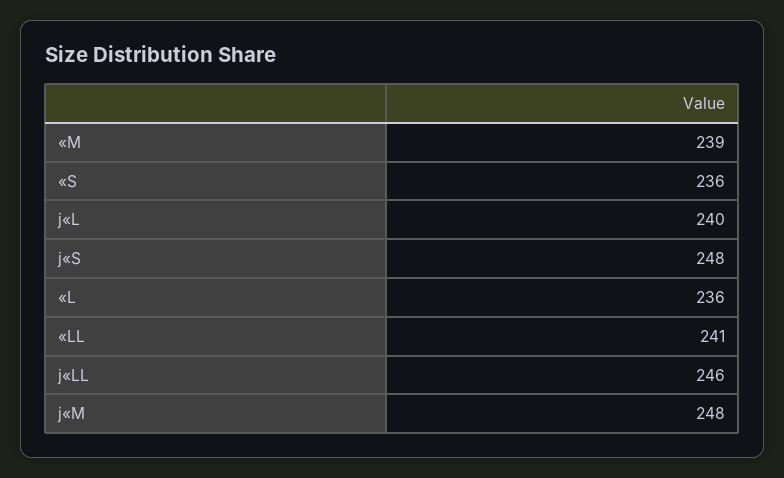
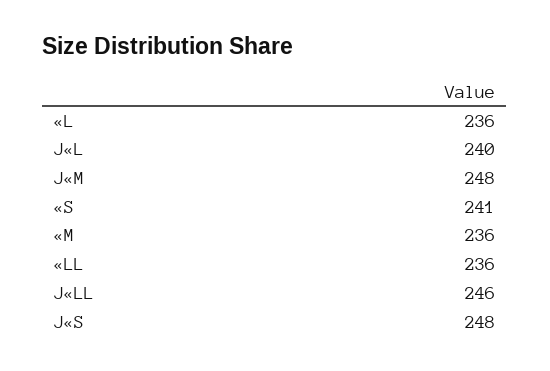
  {
-   "«M": 239,
+   "«M": 236,
-   "«S": 236,
+   "«S": 241,
    "j«L": 240,
    "j«S": 248,
    "«L": 236,
-   "«LL": 241,
+   "«LL": 236,
    "j«LL": 246,
    "j«M": 248
  }

